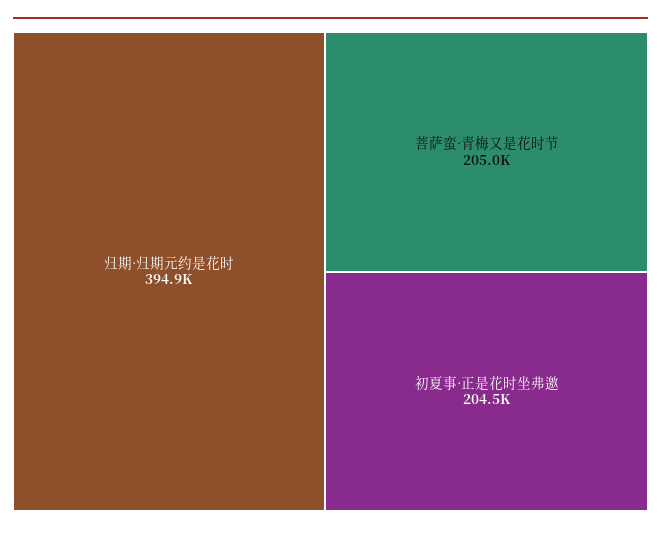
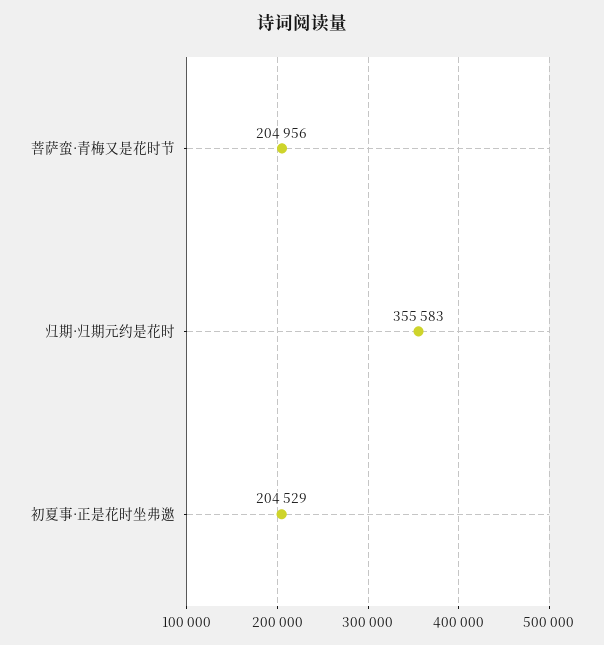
  {
-   "归期·归期元约是花时": 394900,
+   "归期·归期元约是花时": 355583,
    "菩萨蛮·青梅又是花时节": 204956,
    "初夏事·正是花时坐弗邀": 204529
  }

